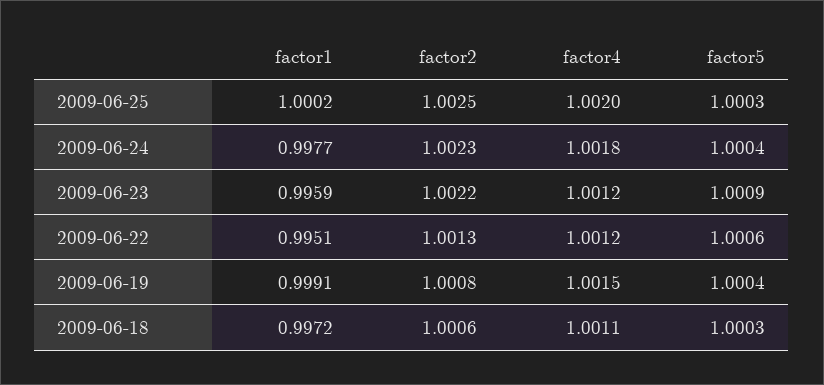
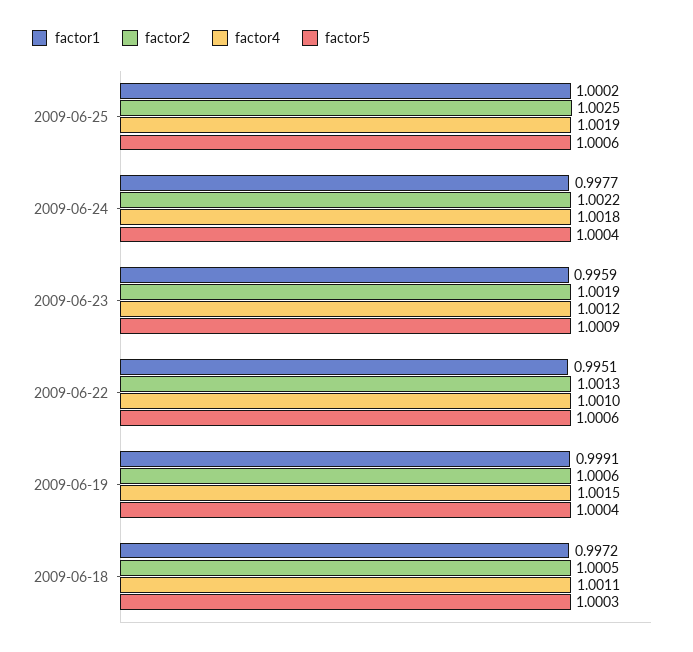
  {
    "factor1": {
      "2009-06-25": 1.0002,
      "2009-06-24": 0.9977,
      "2009-06-23": 0.9959,
      "2009-06-22": 0.9951,
      "2009-06-19": 0.9991,
      "2009-06-18": 0.9972
    },
    "factor2": {
      "2009-06-25": 1.0025,
-     "2009-06-24": 1.0023,
+     "2009-06-24": 1.0022,
-     "2009-06-23": 1.0022,
+     "2009-06-23": 1.0019,
      "2009-06-22": 1.0013,
-     "2009-06-19": 1.0008,
+     "2009-06-19": 1.0006,
-     "2009-06-18": 1.0006
+     "2009-06-18": 1.0005
    },
    "factor4": {
-     "2009-06-25": 1.002,
+     "2009-06-25": 1.0019,
      "2009-06-24": 1.0018,
      "2009-06-23": 1.0012,
-     "2009-06-22": 1.0012,
+     "2009-06-22": 1.001,
      "2009-06-19": 1.0015,
      "2009-06-18": 1.0011
    },
    "factor5": {
-     "2009-06-25": 1.0003,
+     "2009-06-25": 1.0006,
      "2009-06-24": 1.0004,
      "2009-06-23": 1.0009,
      "2009-06-22": 1.0006,
      "2009-06-19": 1.0004,
      "2009-06-18": 1.0003
    }
  }

